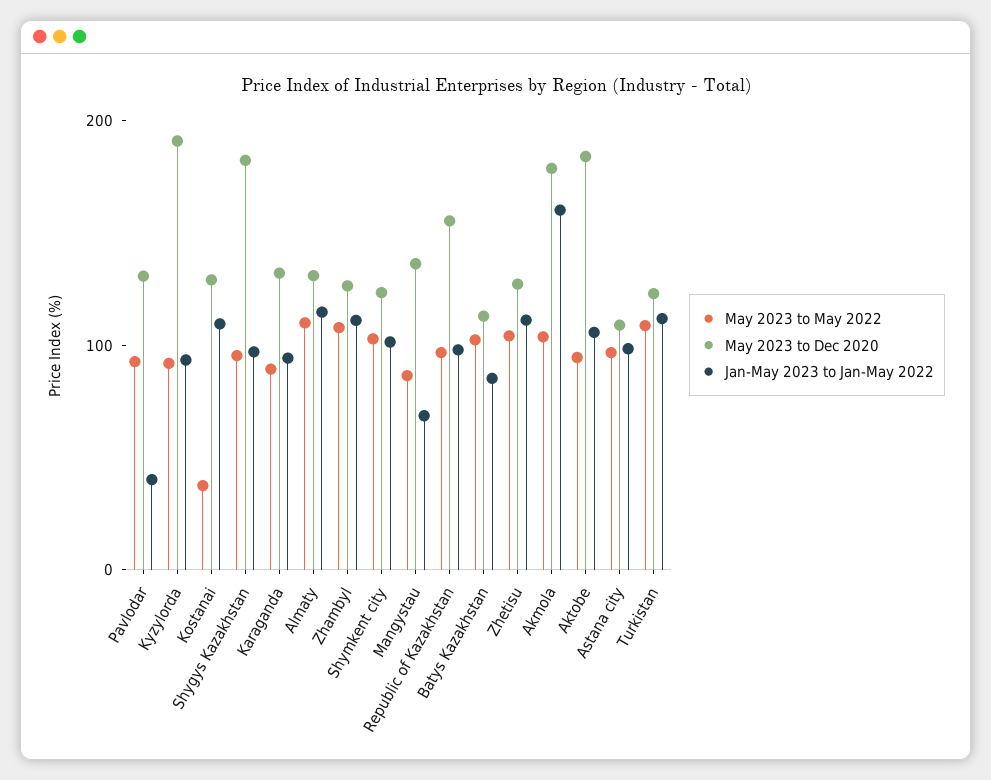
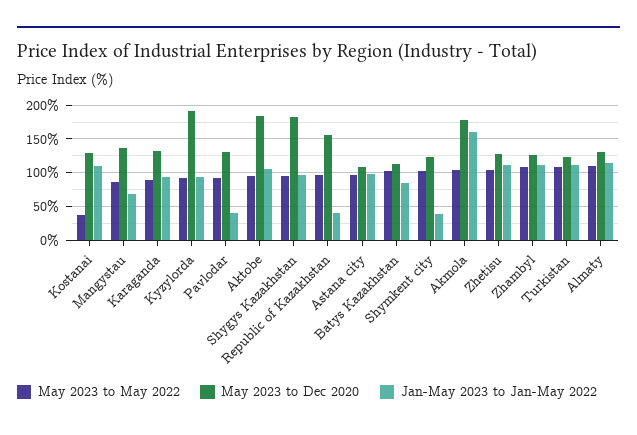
  {
    "May 2023 to May 2022": {
      "Pavlodar": 90,
      "Kyzylorda": 90,
      "Kostanai": 40,
      "Shygys Kazakhstan": 100,
      "Karaganda": 90,
      "Almaty": 110,
      "Zhambyl": 110,
      "Shymkent city": 100,
      "Mangystau": 90,
      "Republic of Kazakhstan": 100,
      "Batys Kazakhstan": 100,
      "Zhetisu": 100,
      "Akmola": 100,
      "Aktobe": 90,
      "Astana city": 100,
      "Turkistan": 110
    },
    "May 2023 to Dec 2020": {
      "Pavlodar": 130,
      "Kyzylorda": 190,
      "Kostanai": 130,
      "Shygys Kazakhstan": 180,
      "Karaganda": 130,
      "Almaty": 130,
      "Zhambyl": 130,
      "Shymkent city": 120,
      "Mangystau": 140,
      "Republic of Kazakhstan": 160,
      "Batys Kazakhstan": 110,
      "Zhetisu": 130,
      "Akmola": 180,
      "Aktobe": 180,
      "Astana city": 110,
      "Turkistan": 120
    },
    "Jan-May 2023 to Jan-May 2022": {
      "Pavlodar": 40,
      "Kyzylorda": 90,
      "Kostanai": 110,
      "Shygys Kazakhstan": 100,
      "Karaganda": 90,
      "Almaty": 110,
      "Zhambyl": 110,
-     "Shymkent city": 100,
+     "Shymkent city": 40,
      "Mangystau": 70,
-     "Republic of Kazakhstan": 100,
+     "Republic of Kazakhstan": 40,
      "Batys Kazakhstan": 90,
      "Zhetisu": 110,
      "Akmola": 160,
      "Aktobe": 110,
      "Astana city": 100,
      "Turkistan": 110
    }
  }

